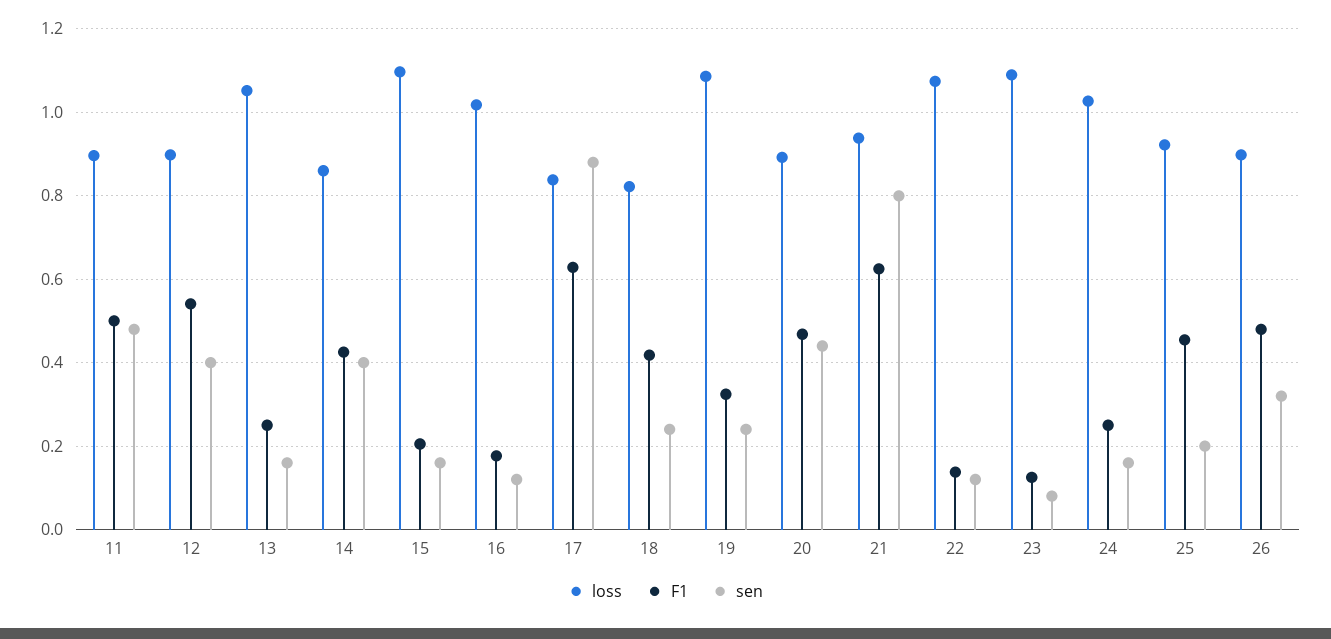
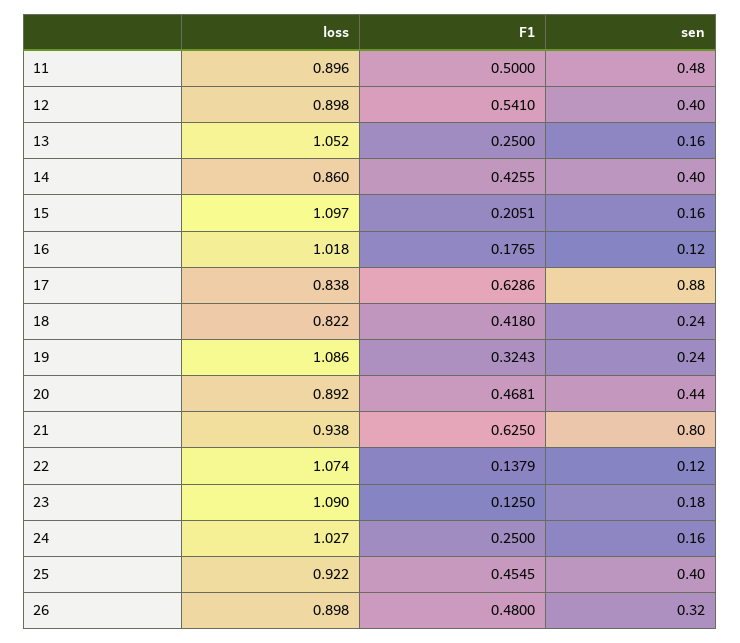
  {
    "loss": {
      "11": 0.896,
      "12": 0.898,
      "13": 1.052,
      "14": 0.86,
      "15": 1.097,
      "16": 1.018,
      "17": 0.838,
      "18": 0.822,
      "19": 1.086,
      "20": 0.892,
      "21": 0.938,
      "22": 1.074,
      "23": 1.09,
      "24": 1.027,
      "25": 0.922,
      "26": 0.898
    },
    "F1": {
      "11": 0.5,
      "12": 0.541,
      "13": 0.25,
      "14": 0.4255,
      "15": 0.2051,
      "16": 0.1765,
      "17": 0.6286,
      "18": 0.418,
      "19": 0.3243,
      "20": 0.4681,
      "21": 0.625,
      "22": 0.1379,
      "23": 0.125,
      "24": 0.25,
      "25": 0.4545,
      "26": 0.48
    },
    "sen": {
      "11": 0.48,
      "12": 0.4,
      "13": 0.16,
      "14": 0.4,
      "15": 0.16,
      "16": 0.12,
      "17": 0.88,
      "18": 0.24,
      "19": 0.24,
      "20": 0.44,
      "21": 0.8,
      "22": 0.12,
-     "23": 0.08,
+     "23": 0.18,
      "24": 0.16,
-     "25": 0.2,
+     "25": 0.4,
      "26": 0.32
    }
  }

